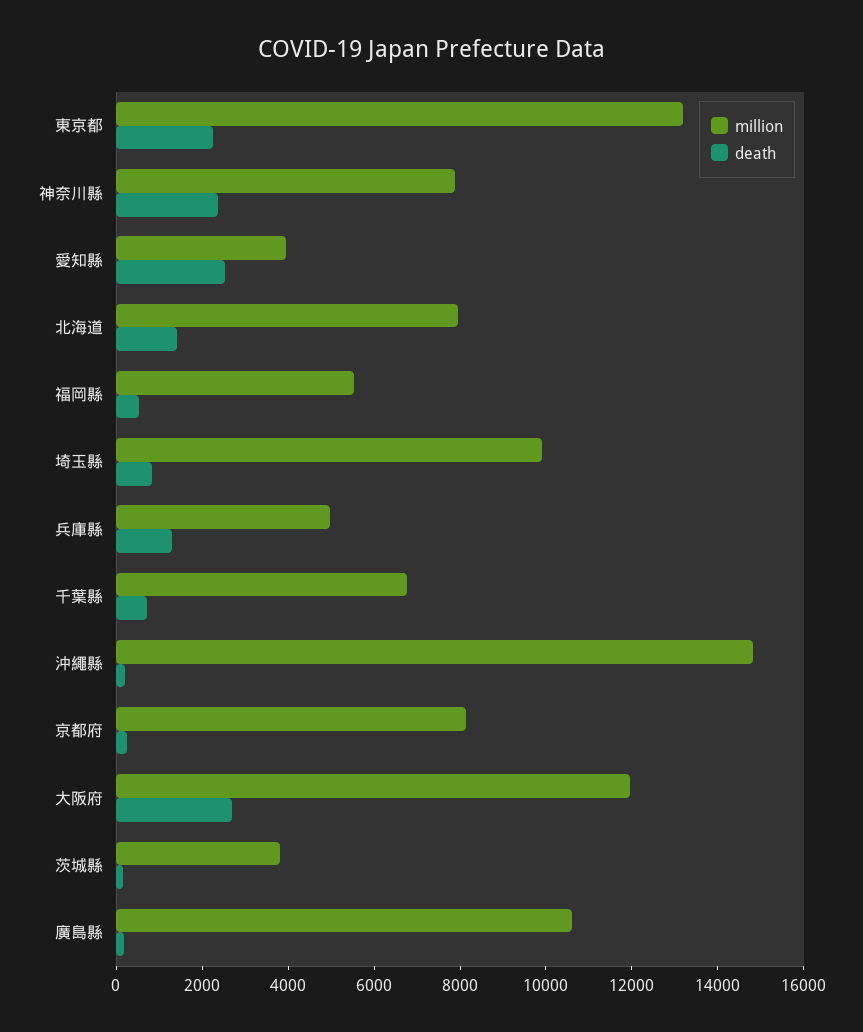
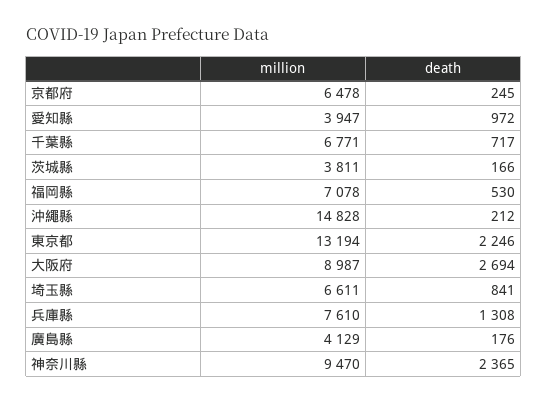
  {
    "million": {
      "東京都": 13194,
-     "神奈川縣": 8000,
+     "神奈川縣": 9470,
      "愛知縣": 3947,
-     "北海道": 8000,
-     "福岡縣": 5500,
+     "福岡縣": 7078,
-     "埼玉縣": 10000,
+     "埼玉縣": 6611,
-     "兵庫縣": 5000,
+     "兵庫縣": 7610,
      "千葉縣": 6771,
      "沖繩縣": 14828,
-     "京都府": 8000,
+     "京都府": 6478,
-     "大阪府": 12000,
+     "大阪府": 8987,
      "茨城縣": 3811,
-     "廣島縣": 10500
+     "廣島縣": 4129
    },
    "death": {
      "東京都": 2246,
      "神奈川縣": 2365,
-     "愛知縣": 2500,
+     "愛知縣": 972,
-     "北海道": 1500,
      "福岡縣": 530,
      "埼玉縣": 841,
      "兵庫縣": 1308,
      "千葉縣": 717,
      "沖繩縣": 212,
      "京都府": 245,
      "大阪府": 2694,
      "茨城縣": 166,
      "廣島縣": 176
    }
  }

